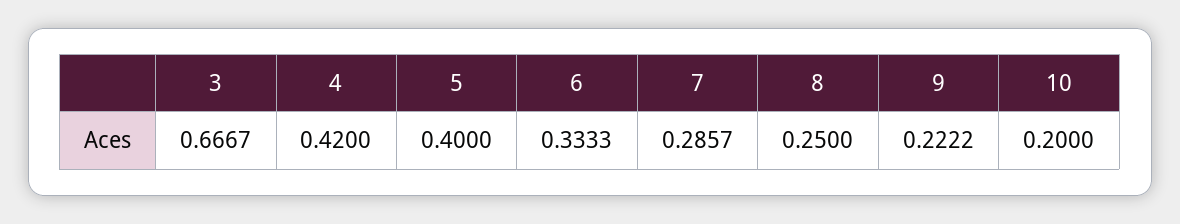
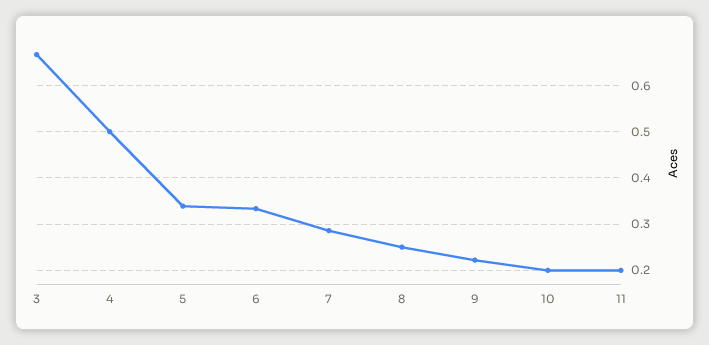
  {
    "3": 0.6667,
-   "4": 0.42,
+   "4": 0.5,
-   "5": 0.4,
+   "5": 0.34,
    "6": 0.3333,
    "7": 0.2857,
    "8": 0.25,
    "9": 0.2222,
-   "10": 0.2
+   "10": 0.2,
+   "11": 0.2
  }

